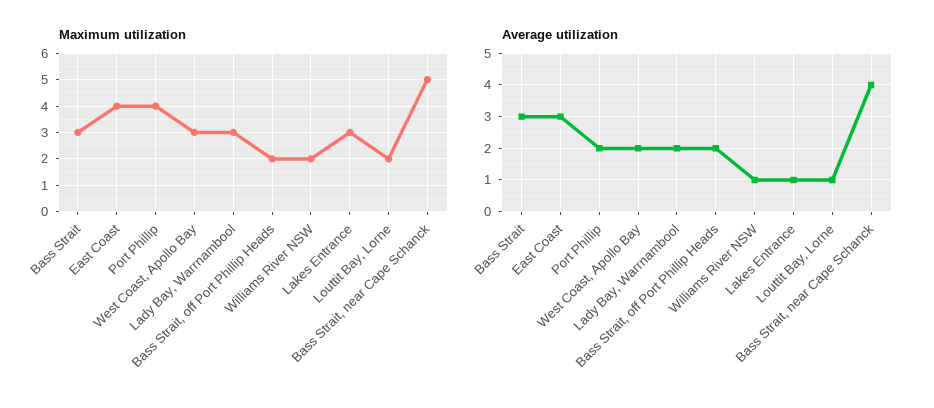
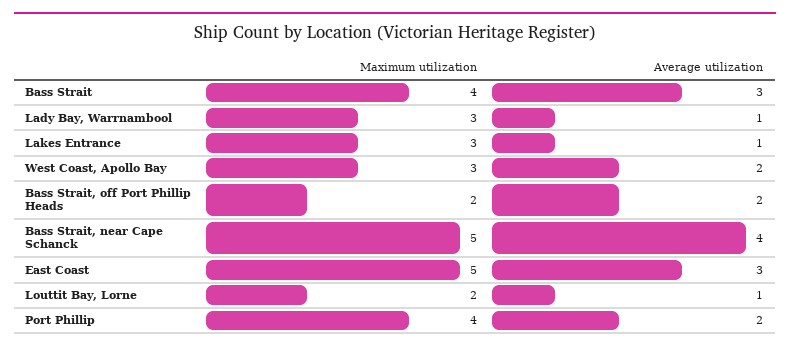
  {
    "Maximum utilization": {
-     "Bass Strait": 3,
+     "Bass Strait": 4,
-     "East Coast": 4,
+     "East Coast": 5,
      "Port Phillip": 4,
      "West Coast, Apollo Bay": 3,
      "Lady Bay, Warrnambool": 3,
      "Bass Strait, off Port Phillip Heads": 2,
-     "Williams River NSW": 2,
      "Lakes Entrance": 3,
      "Louttit Bay, Lorne": 2,
      "Bass Strait, near Cape Schanck": 5
    },
    "Average utilization": {
      "Bass Strait": 3,
      "East Coast": 3,
      "Port Phillip": 2,
      "West Coast, Apollo Bay": 2,
-     "Lady Bay, Warrnambool": 2,
+     "Lady Bay, Warrnambool": 1,
      "Bass Strait, off Port Phillip Heads": 2,
-     "Williams River NSW": 1,
      "Lakes Entrance": 1,
      "Louttit Bay, Lorne": 1,
      "Bass Strait, near Cape Schanck": 4
    }
  }

